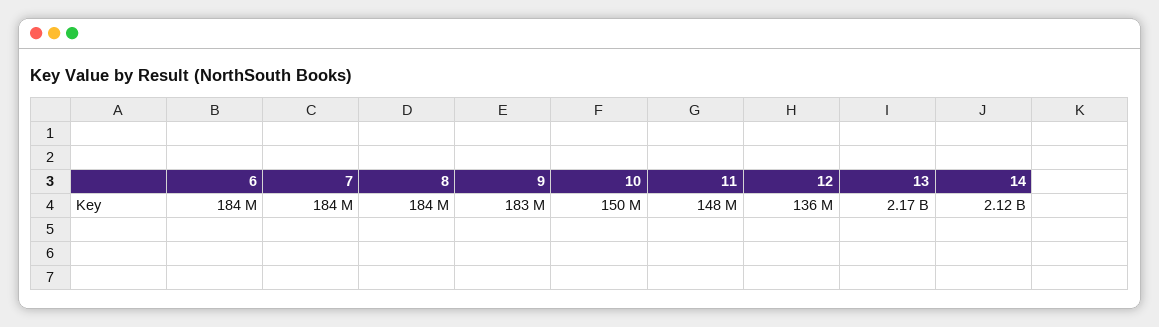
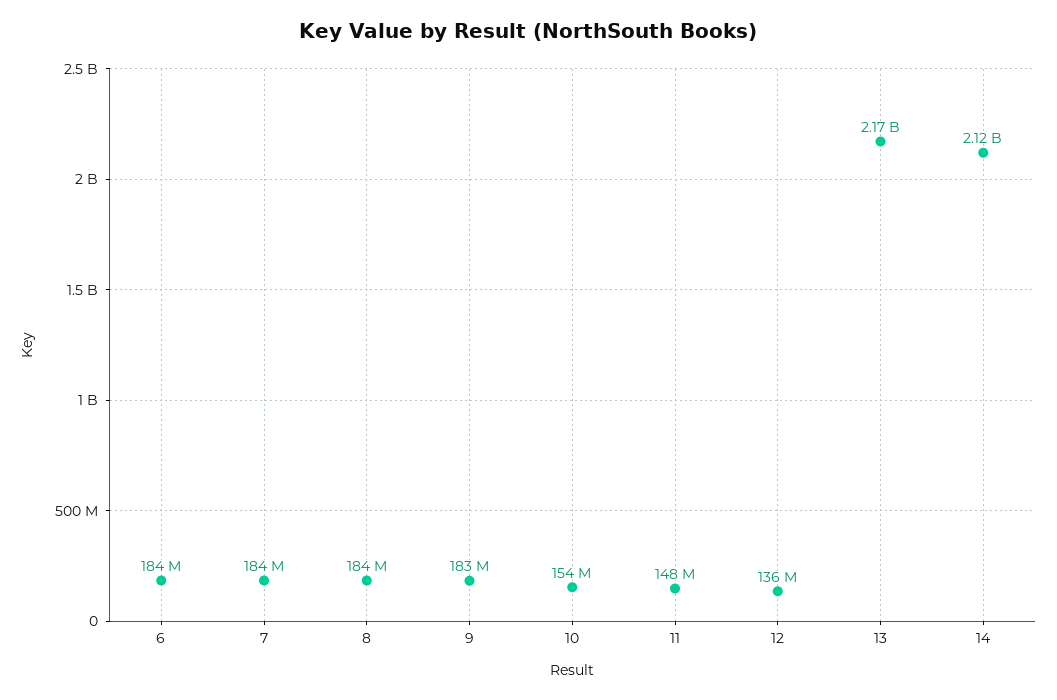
  {
    "6": 184000000,
    "7": 184000000,
    "8": 184000000,
    "9": 183000000,
-   "10": 150000000,
+   "10": 154000000,
    "11": 148000000,
    "12": 136000000,
    "13": 2170000000,
    "14": 2120000000
  }

